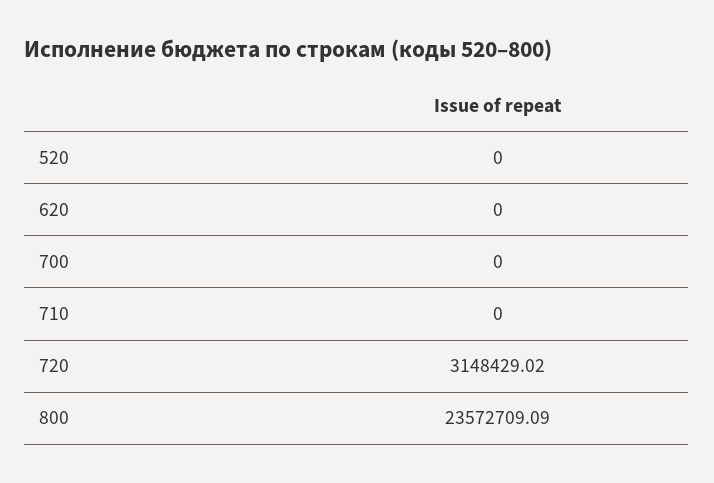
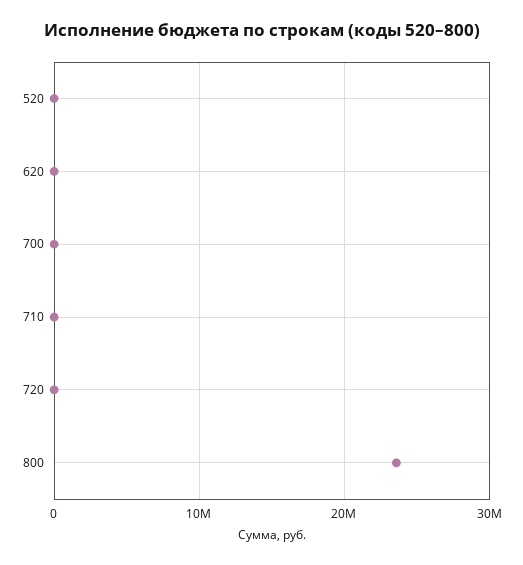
  {
    "520": 0,
    "620": 0,
    "700": 0,
    "710": 0,
-   "720": 3148429.02,
+   "720": 0,
    "800": 23572709.09
  }

